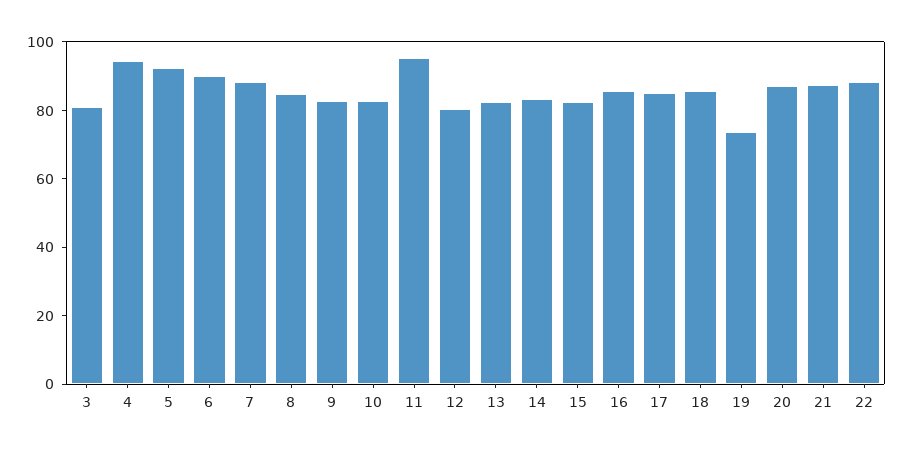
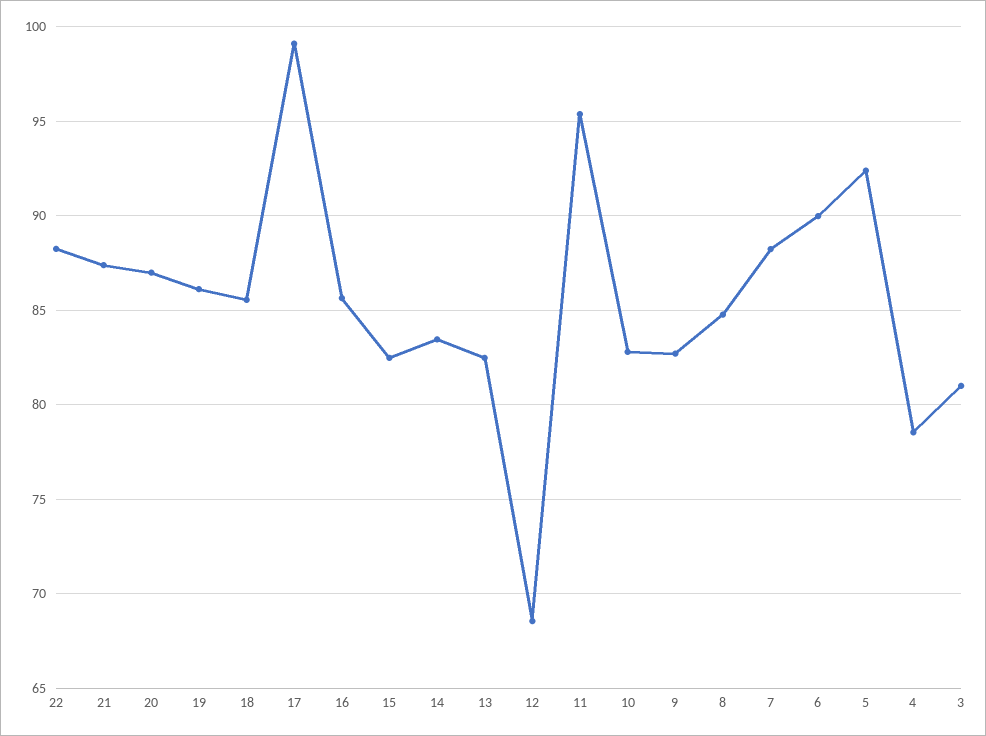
  {
    "3": 81,
-   "4": 95,
+   "4": 78.5,
    "5": 92.5,
    "6": 90,
    "7": 88,
    "8": 85,
    "9": 82.5,
    "10": 83,
    "11": 95.5,
-   "12": 80,
+   "12": 68.5,
    "13": 82.5,
    "14": 83.5,
    "15": 82.5,
    "16": 85.5,
-   "17": 85,
+   "17": 99,
    "18": 85.5,
-   "19": 75,
+   "19": 86,
    "20": 87,
    "21": 87.5,
    "22": 88.5
  }

